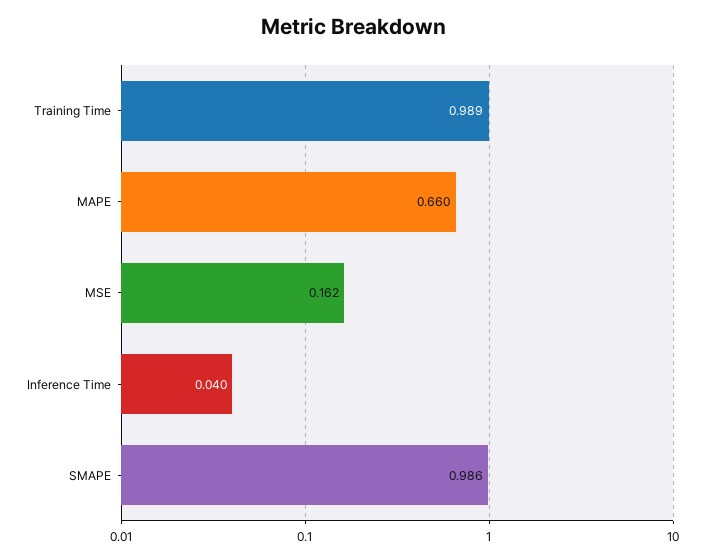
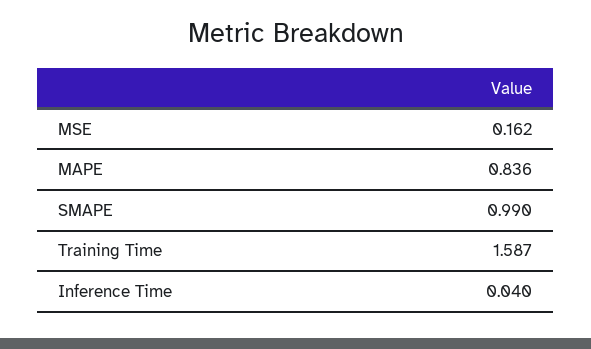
  {
-   "Training Time": 0.989,
+   "Training Time": 1.587,
-   "MAPE": 0.66,
+   "MAPE": 0.836,
    "MSE": 0.162,
    "Inference Time": 0.04,
-   "SMAPE": 0.986
+   "SMAPE": 0.99
  }

